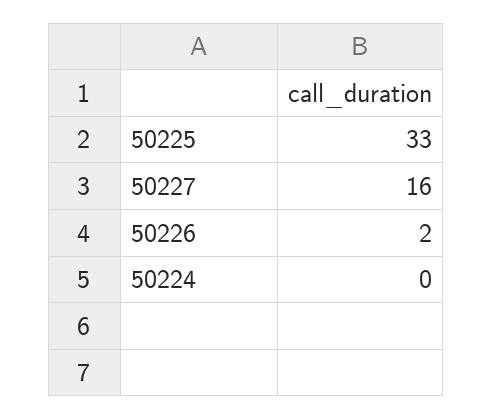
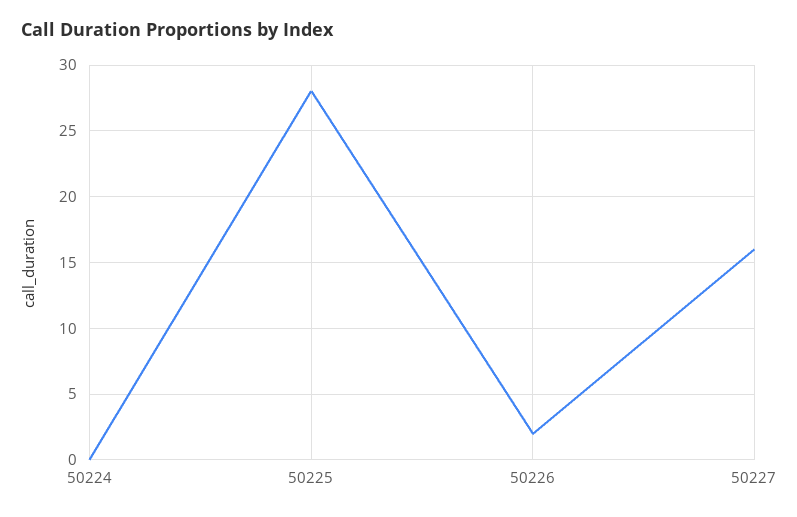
  {
-   "50225": 33,
+   "50225": 28,
    "50227": 16,
    "50226": 2,
    "50224": 0
  }

